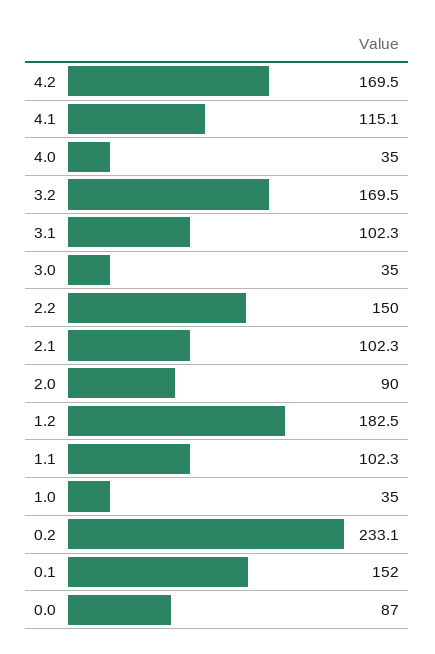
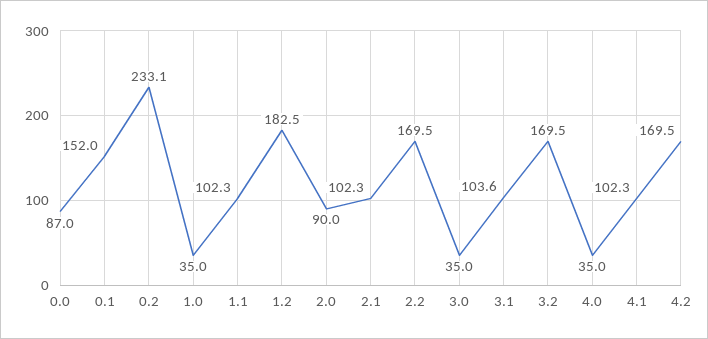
  {
    "4.2": 169.5,
-   "4.1": 115.1,
+   "4.1": 102.3,
    "4.0": 35,
    "3.2": 169.5,
-   "3.1": 102.3,
+   "3.1": 103.6,
    "3.0": 35,
-   "2.2": 150,
+   "2.2": 169.5,
    "2.1": 102.3,
    "2.0": 90,
    "1.2": 182.5,
    "1.1": 102.3,
    "1.0": 35,
    "0.2": 233.1,
    "0.1": 152,
    "0.0": 87
  }

